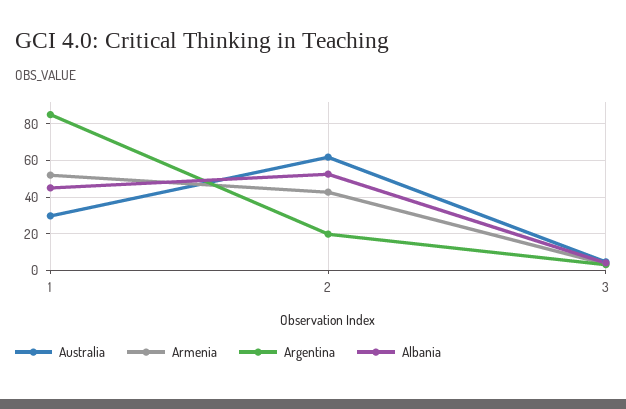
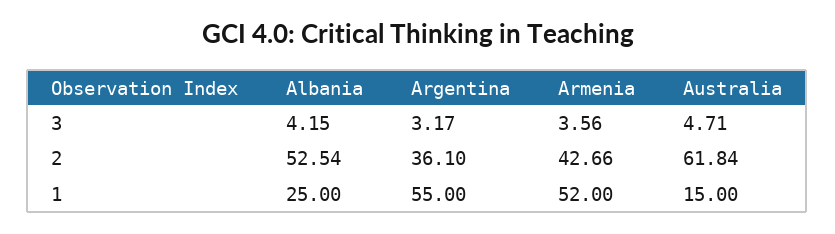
  {
    "Australia": {
-     "1": 30,
+     "1": 15,
      "2": 61.84,
      "3": 4.71
    },
    "Armenia": {
      "1": 52,
      "2": 42.66,
      "3": 3.56
    },
    "Argentina": {
-     "1": 85,
+     "1": 55,
-     "2": 20,
+     "2": 36.1,
      "3": 3.17
    },
    "Albania": {
-     "1": 45,
+     "1": 25,
      "2": 52.54,
      "3": 4.15
    }
  }

